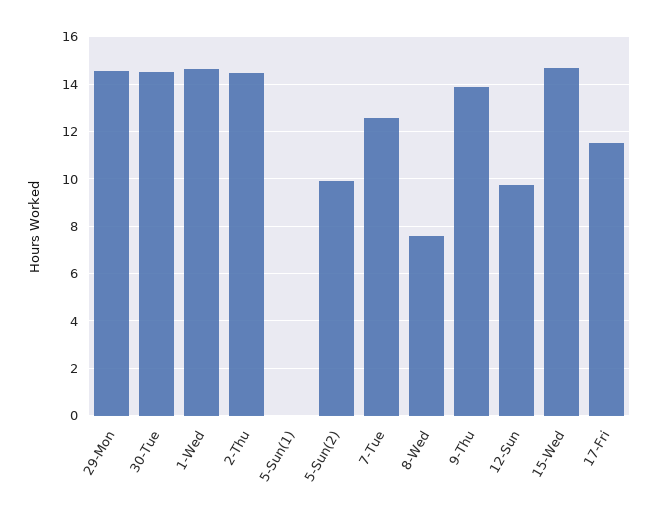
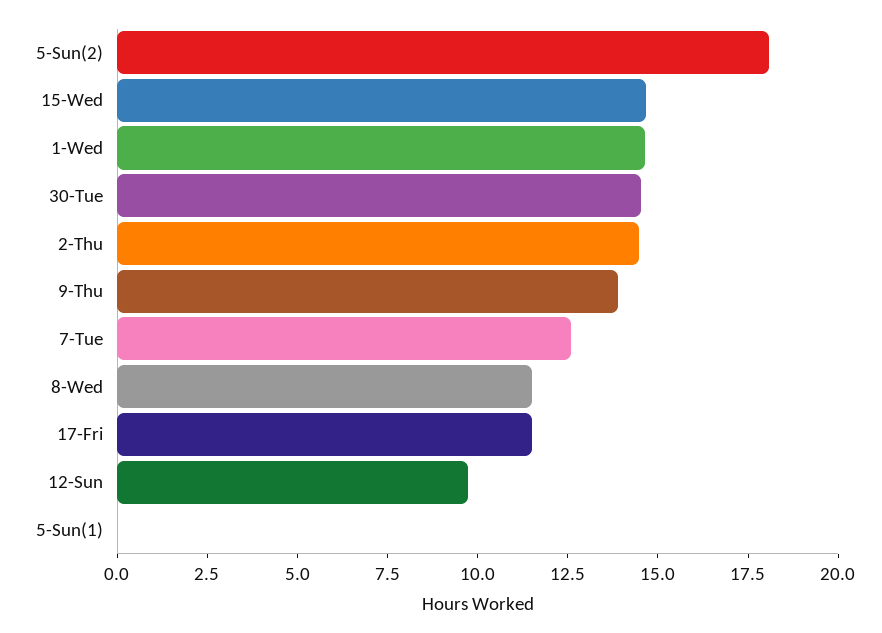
  {
-   "29-Mon": 14.5,
    "30-Tue": 14.5,
    "1-Wed": 14.5,
    "2-Thu": 14.5,
    "5-Sun(1)": 0,
-   "5-Sun(2)": 10,
+   "5-Sun(2)": 18,
    "7-Tue": 12.5,
-   "8-Wed": 7.5,
+   "8-Wed": 11.5,
    "9-Thu": 14,
    "12-Sun": 9.5,
    "15-Wed": 14.5,
    "17-Fri": 11.5
  }

